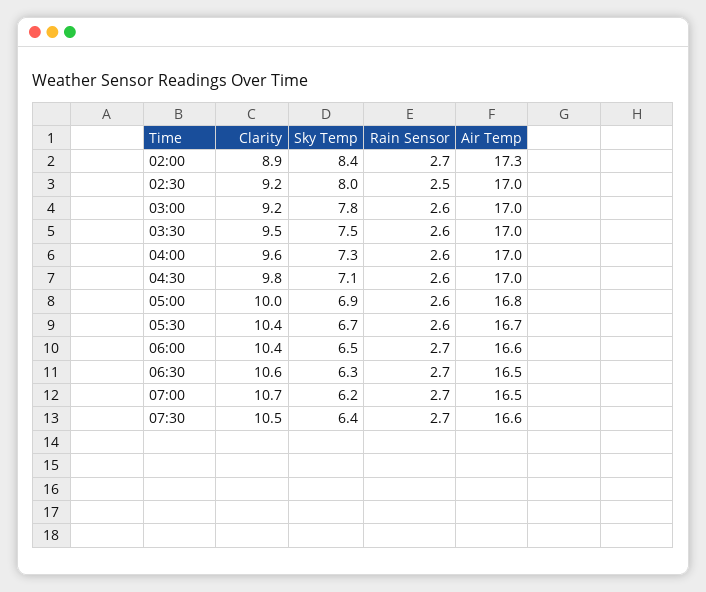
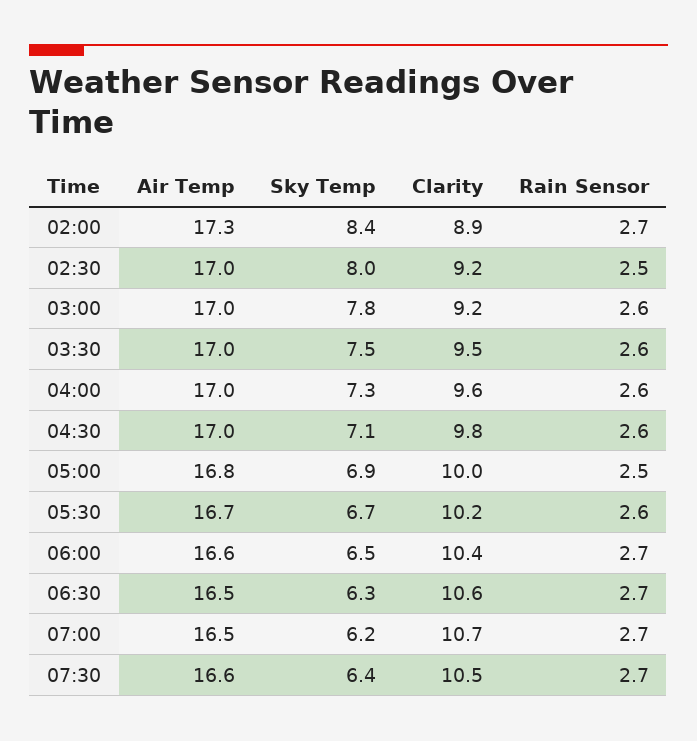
  {
    "Clarity": {
      "02:00": 8.9,
      "02:30": 9.2,
      "03:00": 9.2,
      "03:30": 9.5,
      "04:00": 9.6,
      "04:30": 9.8,
      "05:00": 10,
-     "05:30": 10.4,
+     "05:30": 10.2,
      "06:00": 10.4,
      "06:30": 10.6,
      "07:00": 10.7,
      "07:30": 10.5
    },
    "Sky Temp": {
      "02:00": 8.4,
      "02:30": 8,
      "03:00": 7.8,
      "03:30": 7.5,
      "04:00": 7.3,
      "04:30": 7.1,
      "05:00": 6.9,
      "05:30": 6.7,
      "06:00": 6.5,
      "06:30": 6.3,
      "07:00": 6.2,
      "07:30": 6.4
    },
    "Rain Sensor": {
      "02:00": 2.7,
      "02:30": 2.5,
      "03:00": 2.6,
      "03:30": 2.6,
      "04:00": 2.6,
      "04:30": 2.6,
-     "05:00": 2.6,
+     "05:00": 2.5,
      "05:30": 2.6,
      "06:00": 2.7,
      "06:30": 2.7,
      "07:00": 2.7,
      "07:30": 2.7
    },
    "Air Temp": {
      "02:00": 17.3,
      "02:30": 17,
      "03:00": 17,
      "03:30": 17,
      "04:00": 17,
      "04:30": 17,
      "05:00": 16.8,
      "05:30": 16.7,
      "06:00": 16.6,
      "06:30": 16.5,
      "07:00": 16.5,
      "07:30": 16.6
    }
  }

